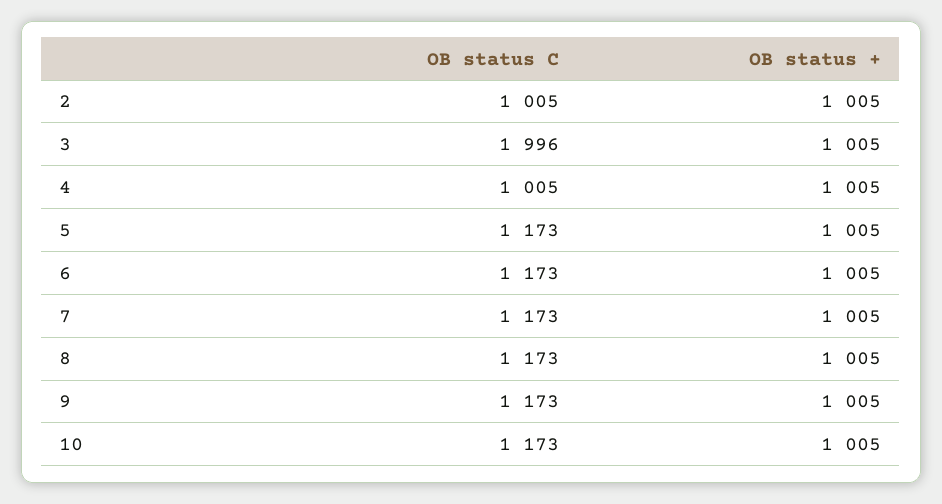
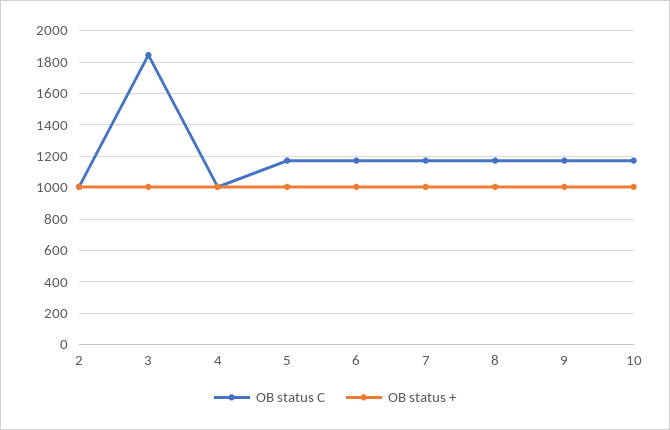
  {
    "OB status C": {
      "2": 1005,
-     "3": 1996,
+     "3": 1850,
      "4": 1005,
      "5": 1173,
      "6": 1173,
      "7": 1173,
      "8": 1173,
      "9": 1173,
      "10": 1173
    },
    "OB status +": {
      "2": 1005,
      "3": 1005,
      "4": 1005,
      "5": 1005,
      "6": 1005,
      "7": 1005,
      "8": 1005,
      "9": 1005,
      "10": 1005
    }
  }

